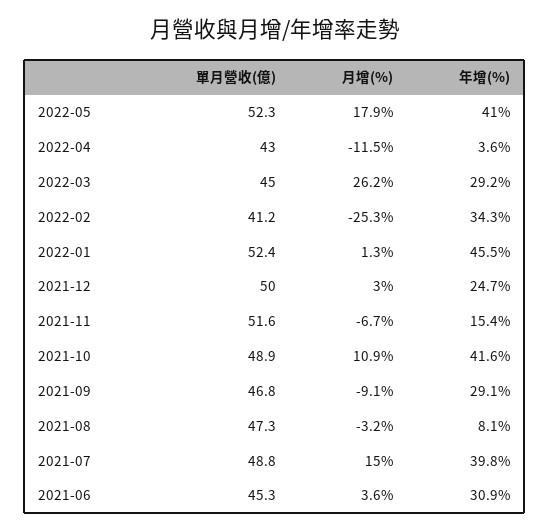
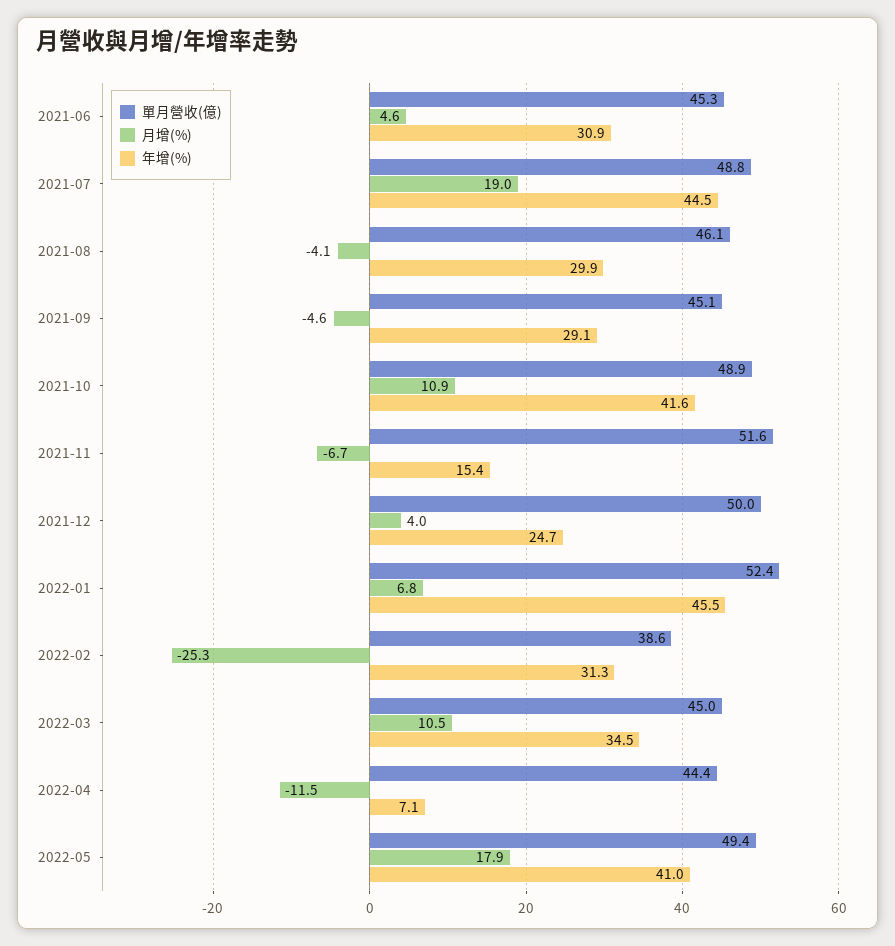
  {
    "單月營收(億)": {
-     "2022-05": 52.3,
+     "2022-05": 49.4,
-     "2022-04": 43,
+     "2022-04": 44.4,
      "2022-03": 45,
-     "2022-02": 41.2,
+     "2022-02": 38.6,
      "2022-01": 52.4,
      "2021-12": 50,
      "2021-11": 51.6,
      "2021-10": 48.9,
-     "2021-09": 46.8,
+     "2021-09": 45.1,
-     "2021-08": 47.3,
+     "2021-08": 46.1,
      "2021-07": 48.8,
      "2021-06": 45.3
    },
    "月增(%)": {
      "2022-05": 17.9,
      "2022-04": -11.5,
-     "2022-03": 26.2,
+     "2022-03": 10.5,
      "2022-02": -25.3,
-     "2022-01": 1.3,
+     "2022-01": 6.8,
-     "2021-12": 3,
+     "2021-12": 4,
      "2021-11": -6.7,
      "2021-10": 10.9,
-     "2021-09": -9.1,
+     "2021-09": -4.6,
-     "2021-08": -3.2,
+     "2021-08": -4.1,
-     "2021-07": 15,
+     "2021-07": 19,
-     "2021-06": 3.6
+     "2021-06": 4.6
    },
    "年增(%)": {
      "2022-05": 41,
-     "2022-04": 3.6,
+     "2022-04": 7.1,
-     "2022-03": 29.2,
+     "2022-03": 34.5,
-     "2022-02": 34.3,
+     "2022-02": 31.3,
      "2022-01": 45.5,
      "2021-12": 24.7,
      "2021-11": 15.4,
      "2021-10": 41.6,
      "2021-09": 29.1,
-     "2021-08": 8.1,
+     "2021-08": 29.9,
-     "2021-07": 39.8,
+     "2021-07": 44.5,
      "2021-06": 30.9
    }
  }

